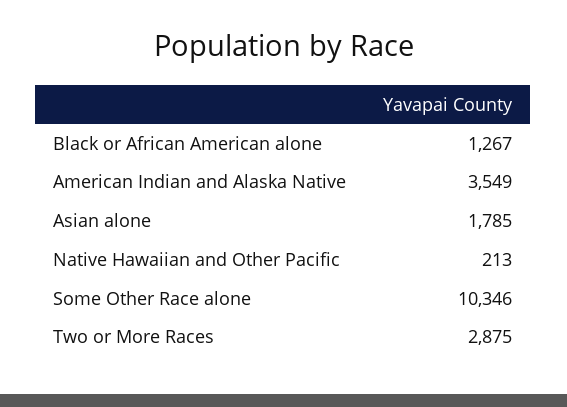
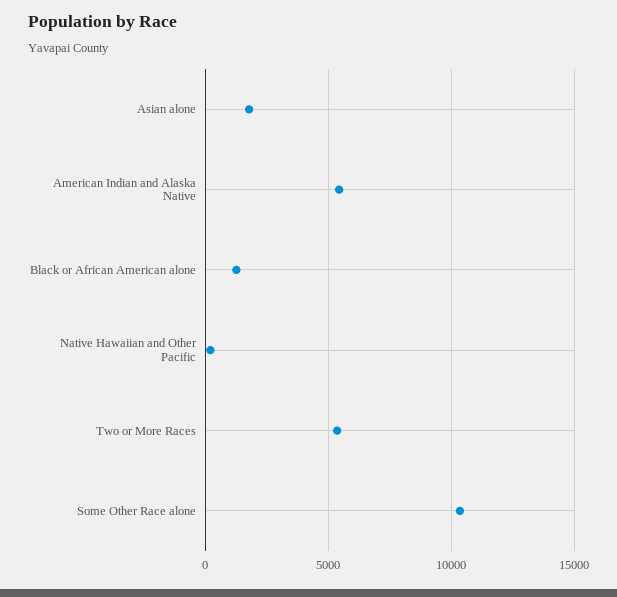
  {
    "Black or African American alone": 1267,
-   "American Indian and Alaska Native": 3549,
+   "American Indian and Alaska Native": 5500,
    "Asian alone": 1785,
    "Native Hawaiian and Other Pacific": 213,
    "Some Other Race alone": 10346,
-   "Two or More Races": 2875
+   "Two or More Races": 5500
  }

